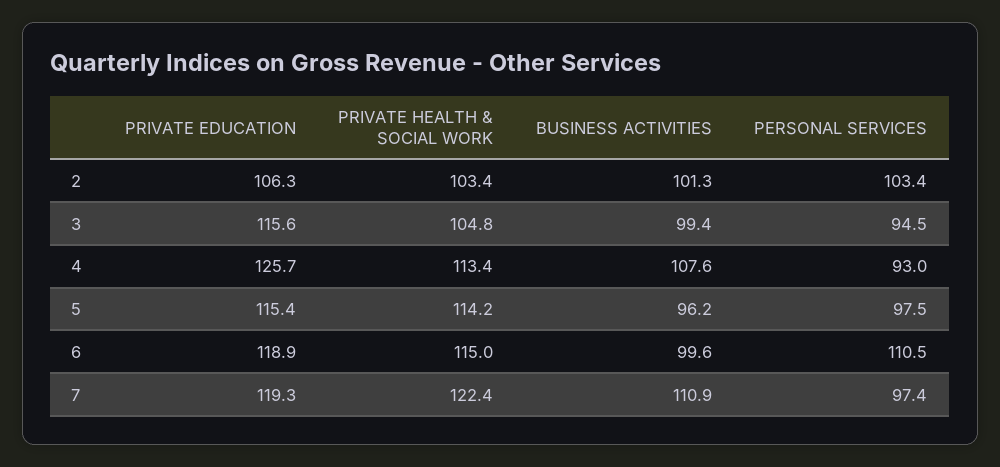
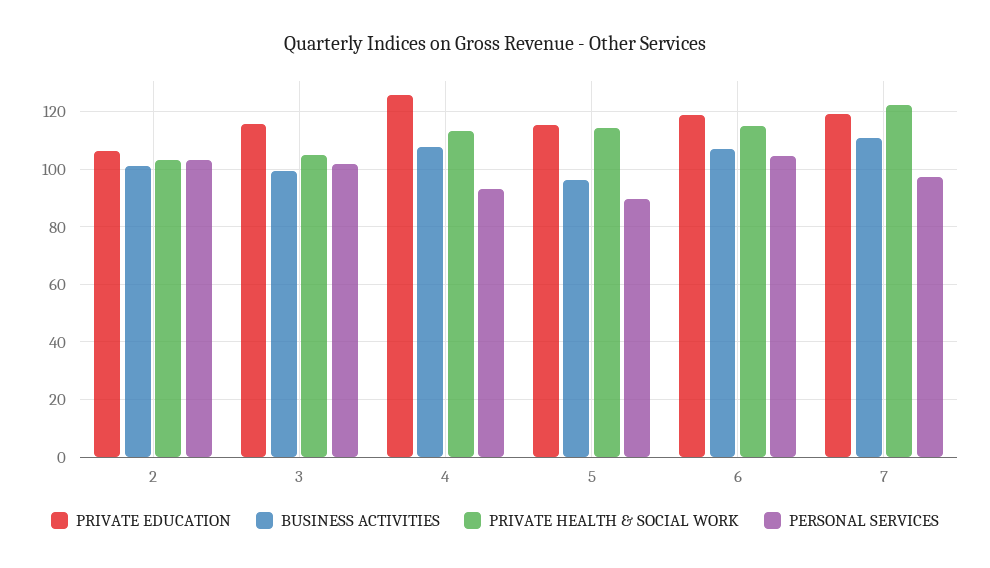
  {
    "PRIVATE EDUCATION": {
      "2": 106.3,
      "3": 115.6,
      "4": 125.7,
      "5": 115.4,
      "6": 118.9,
      "7": 119.3
    },
    "PRIVATE HEALTH & SOCIAL WORK": {
      "2": 103.4,
      "3": 104.8,
      "4": 113.4,
      "5": 114.2,
      "6": 115,
      "7": 122.4
    },
    "BUSINESS ACTIVITIES": {
      "2": 101.3,
      "3": 99.4,
      "4": 107.6,
      "5": 96.2,
-     "6": 99.6,
+     "6": 107.5,
      "7": 110.9
    },
    "PERSONAL SERVICES": {
      "2": 103.4,
-     "3": 94.5,
+     "3": 102.5,
      "4": 93,
-     "5": 97.5,
+     "5": 90,
-     "6": 110.5,
+     "6": 105,
      "7": 97.4
    }
  }

